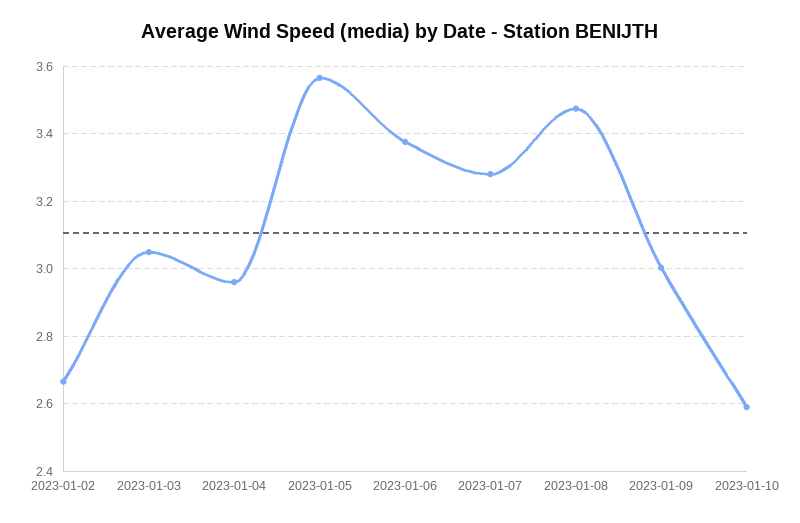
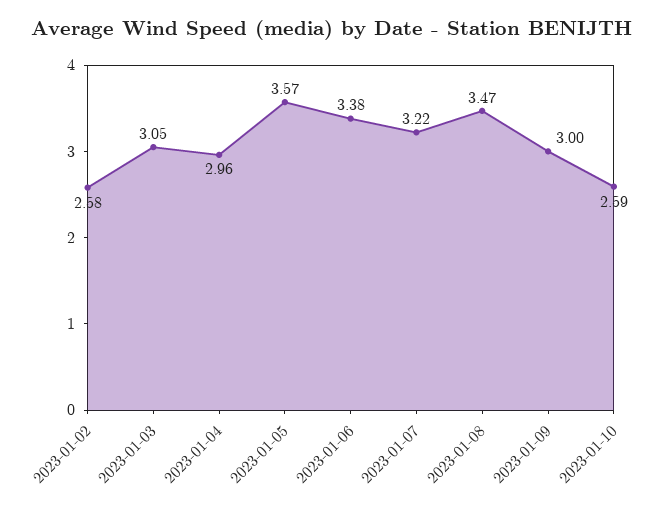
  {
-   "2023-01-02": 2.66,
+   "2023-01-02": 2.58,
    "2023-01-03": 3.05,
    "2023-01-04": 2.96,
    "2023-01-05": 3.57,
    "2023-01-06": 3.38,
-   "2023-01-07": 3.28,
+   "2023-01-07": 3.22,
    "2023-01-08": 3.47,
    "2023-01-09": 3,
    "2023-01-10": 2.59
  }

